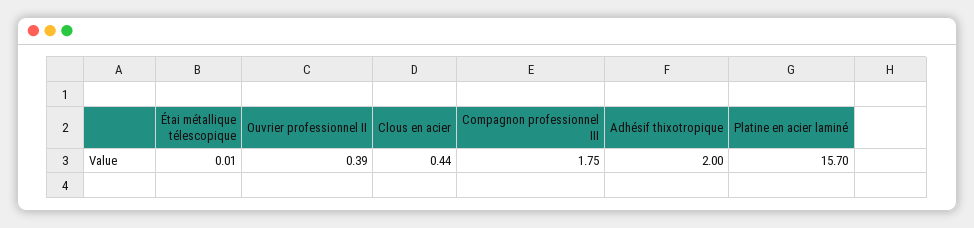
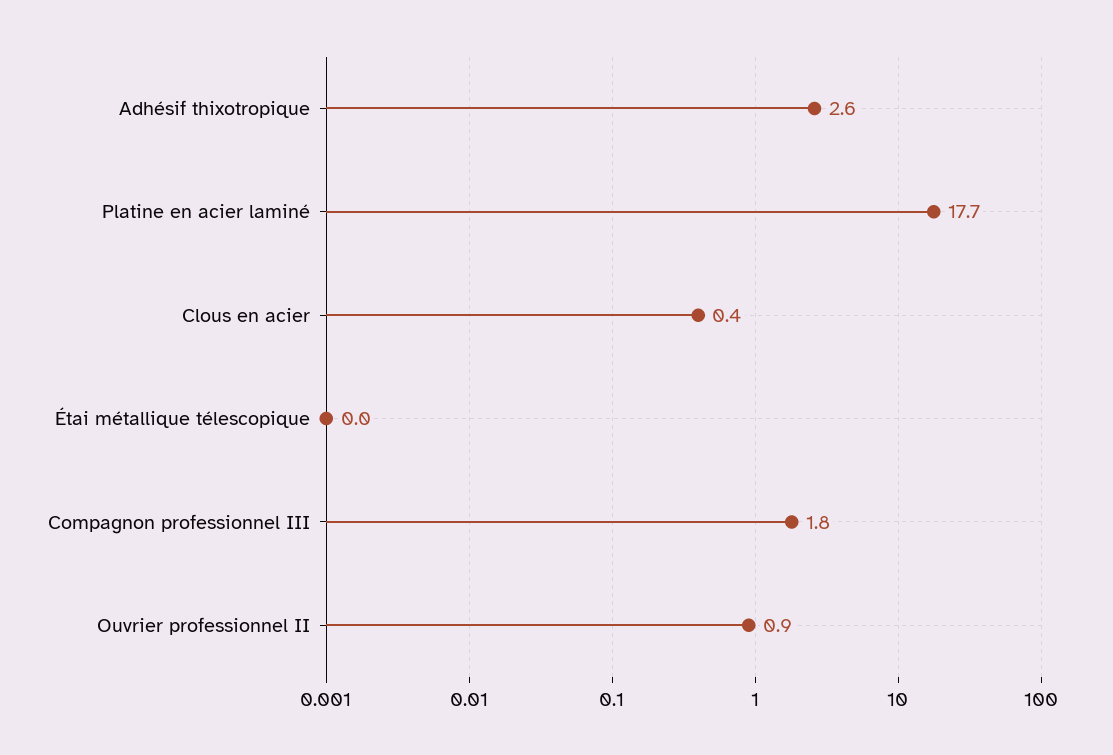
  {
    "Étai métallique télescopique": 0.01,
-   "Ouvrier professionnel II": 0.39,
+   "Ouvrier professionnel II": 0.9,
    "Clous en acier": 0.44,
    "Compagnon professionnel III": 1.75,
-   "Adhésif thixotropique": 2,
+   "Adhésif thixotropique": 2.6,
-   "Platine en acier laminé": 15.7
+   "Platine en acier laminé": 17.7
  }

